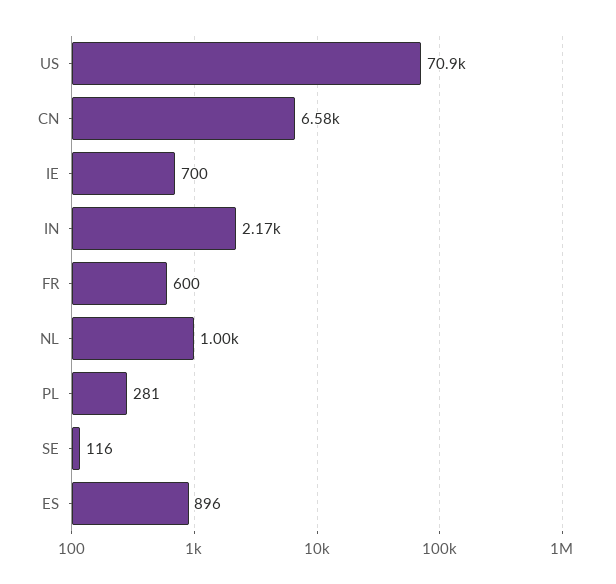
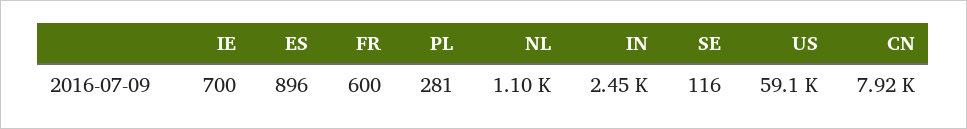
  {
-   "US": 70900,
+   "US": 59100,
-   "CN": 6580,
+   "CN": 7920,
    "IE": 700,
-   "IN": 2170,
+   "IN": 2450,
    "FR": 600,
-   "NL": 1000,
+   "NL": 1100,
    "PL": 281,
    "SE": 116,
    "ES": 896
  }

